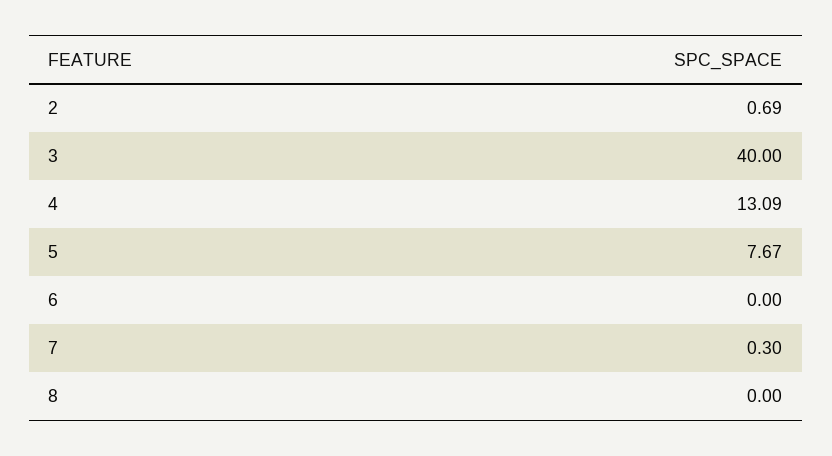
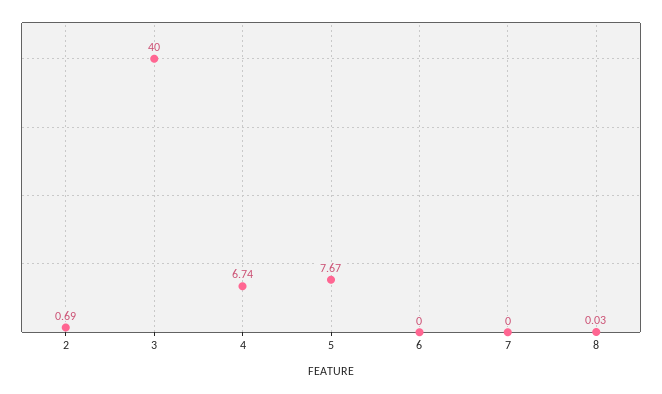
  {
    "2": 0.69,
    "3": 40,
-   "4": 13.09,
+   "4": 6.74,
    "5": 7.67,
    "6": 0,
-   "7": 0.3,
+   "7": 0,
-   "8": 0
+   "8": 0.03
  }

